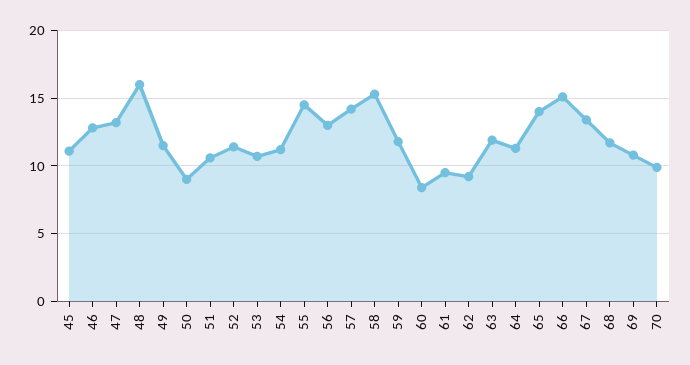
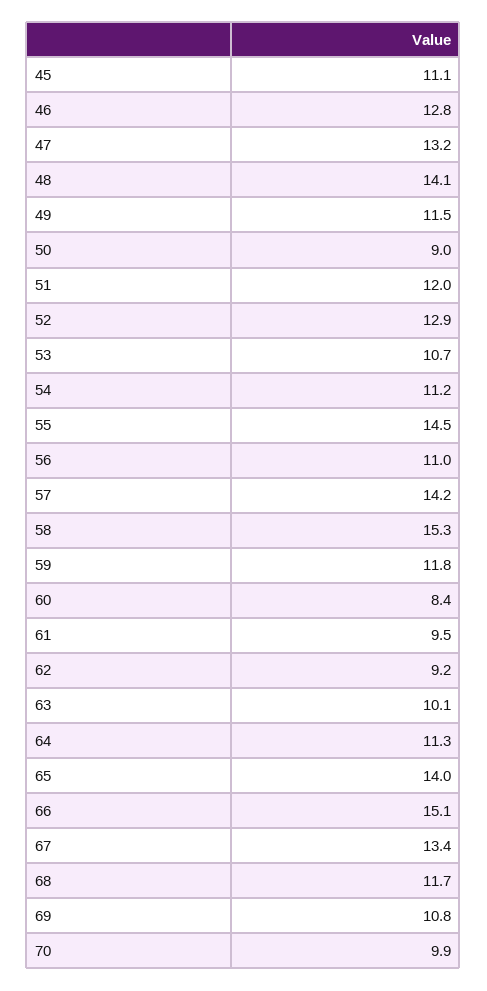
  {
    "45": 11.1,
    "46": 12.8,
    "47": 13.2,
-   "48": 16,
+   "48": 14.1,
    "49": 11.5,
    "50": 9,
-   "51": 10.5,
+   "51": 12,
-   "52": 11.5,
+   "52": 12.9,
    "53": 10.7,
    "54": 11.2,
    "55": 14.5,
-   "56": 13,
+   "56": 11,
    "57": 14.2,
    "58": 15.3,
    "59": 11.8,
    "60": 8.4,
    "61": 9.5,
    "62": 9.2,
-   "63": 12,
+   "63": 10.1,
    "64": 11.3,
    "65": 14,
    "66": 15.1,
    "67": 13.4,
    "68": 11.7,
    "69": 10.8,
    "70": 9.9
  }

